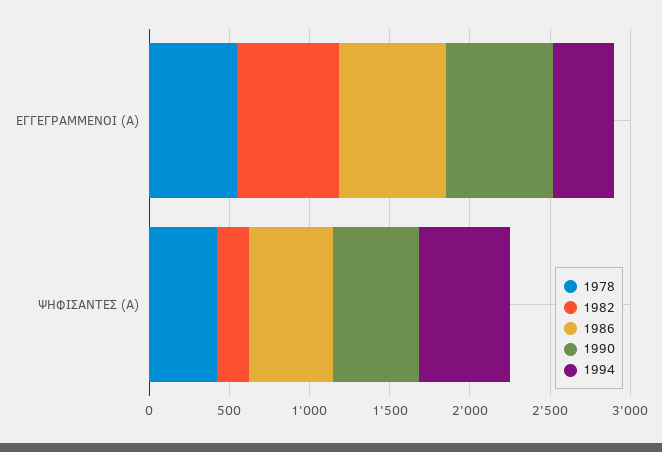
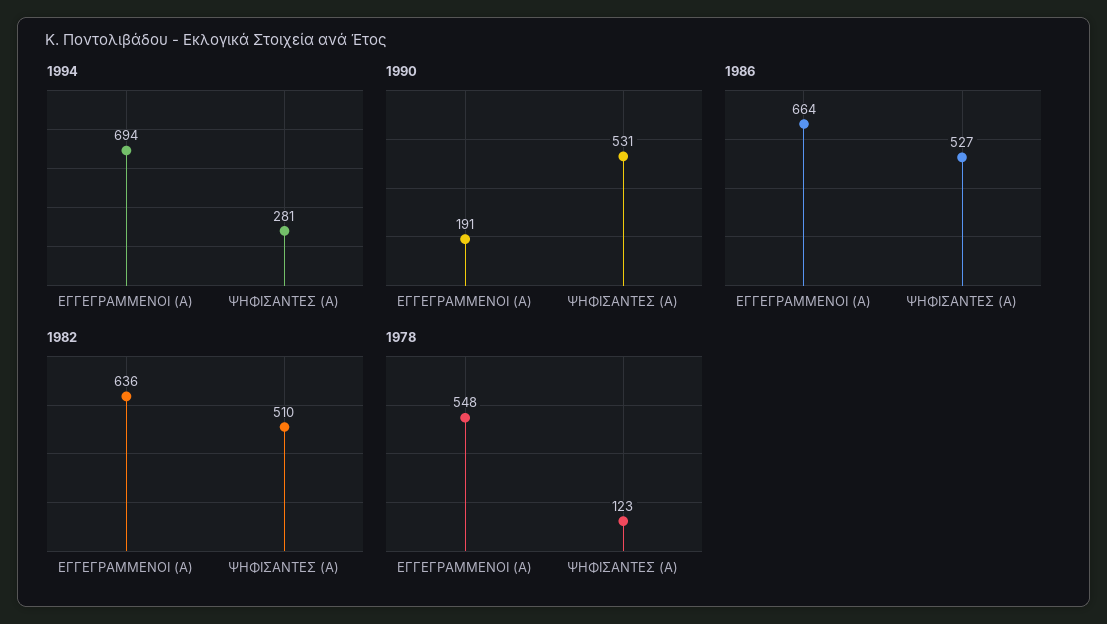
  {
    "1978": {
      "ΕΓΓΕΓΡΑΜΜΕΝΟΙ (Α)": 548,
-     "ΨΗΦΙΣΑΝΤΕΣ (Α)": 400
+     "ΨΗΦΙΣΑΝΤΕΣ (Α)": 123
    },
    "1982": {
      "ΕΓΓΕΓΡΑΜΜΕΝΟΙ (Α)": 636,
-     "ΨΗΦΙΣΑΝΤΕΣ (Α)": 200
+     "ΨΗΦΙΣΑΝΤΕΣ (Α)": 510
    },
    "1986": {
      "ΕΓΓΕΓΡΑΜΜΕΝΟΙ (Α)": 664,
      "ΨΗΦΙΣΑΝΤΕΣ (Α)": 527
    },
    "1990": {
-     "ΕΓΓΕΓΡΑΜΜΕΝΟΙ (Α)": 700,
+     "ΕΓΓΕΓΡΑΜΜΕΝΟΙ (Α)": 191,
      "ΨΗΦΙΣΑΝΤΕΣ (Α)": 531
    },
    "1994": {
-     "ΕΓΓΕΓΡΑΜΜΕΝΟΙ (Α)": 400,
+     "ΕΓΓΕΓΡΑΜΜΕΝΟΙ (Α)": 694,
-     "ΨΗΦΙΣΑΝΤΕΣ (Α)": 600
+     "ΨΗΦΙΣΑΝΤΕΣ (Α)": 281
    }
  }

